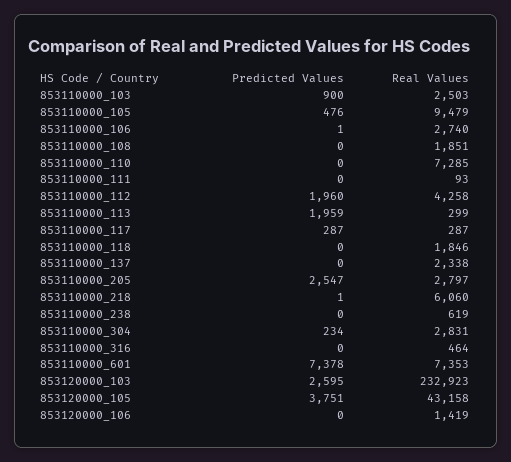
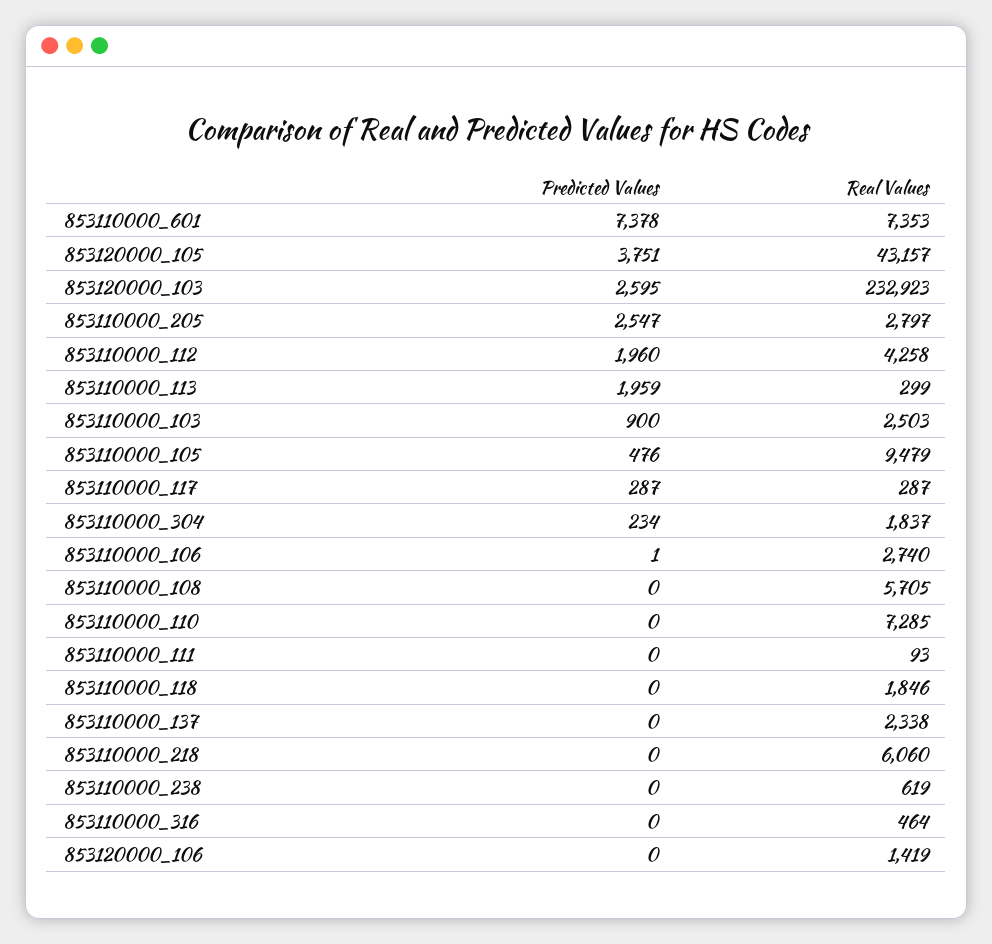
  {
    "Predicted Values": {
      "853110000_103": 900,
      "853110000_105": 476,
      "853110000_106": 1,
      "853110000_108": 0,
      "853110000_110": 0,
      "853110000_111": 0,
      "853110000_112": 1960,
      "853110000_113": 1959,
      "853110000_117": 287,
      "853110000_118": 0,
      "853110000_137": 0,
      "853110000_205": 2547,
-     "853110000_218": 1,
+     "853110000_218": 0,
      "853110000_238": 0,
      "853110000_304": 234,
      "853110000_316": 0,
      "853110000_601": 7378,
      "853120000_103": 2595,
      "853120000_105": 3751,
      "853120000_106": 0
    },
    "Real Values": {
      "853110000_103": 2503,
      "853110000_105": 9479,
      "853110000_106": 2740,
-     "853110000_108": 1851,
+     "853110000_108": 5705,
      "853110000_110": 7285,
      "853110000_111": 93,
      "853110000_112": 4258,
      "853110000_113": 299,
      "853110000_117": 287,
      "853110000_118": 1846,
      "853110000_137": 2338,
      "853110000_205": 2797,
      "853110000_218": 6060,
      "853110000_238": 619,
-     "853110000_304": 2831,
+     "853110000_304": 1837,
      "853110000_316": 464,
      "853110000_601": 7353,
      "853120000_103": 232923,
-     "853120000_105": 43158,
+     "853120000_105": 43157,
      "853120000_106": 1419
    }
  }

